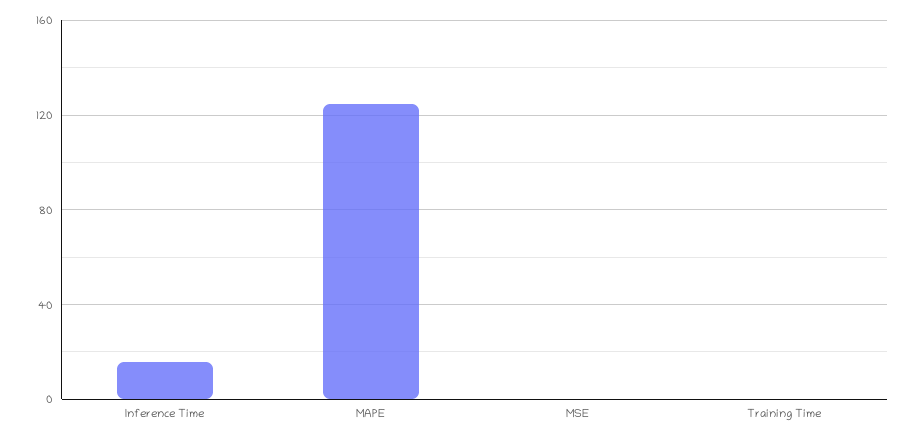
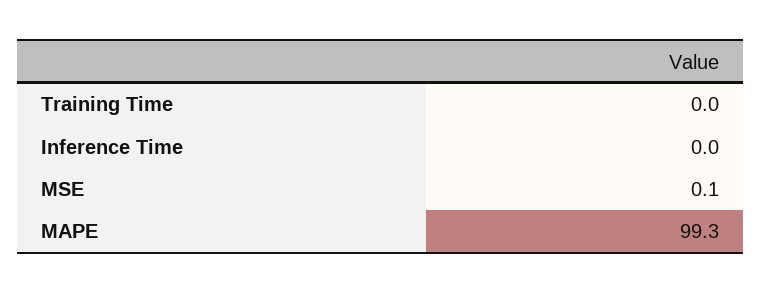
  {
-   "Inference Time": 15,
+   "Inference Time": 0,
-   "MAPE": 125,
+   "MAPE": 99.3,
    "MSE": 0.1,
    "Training Time": 0
  }

